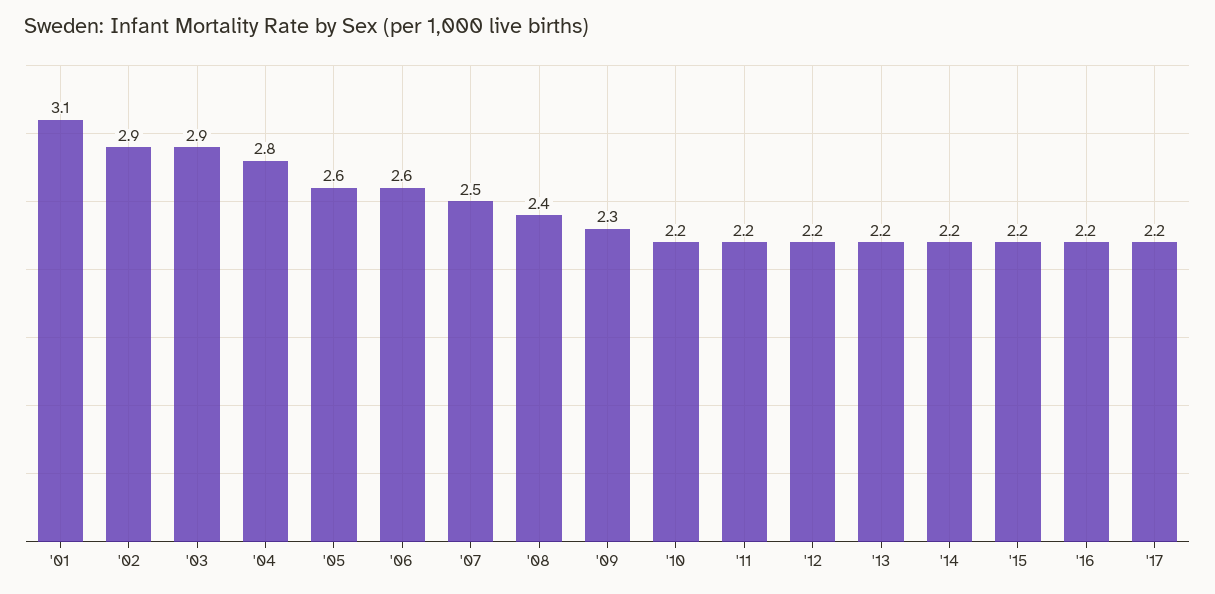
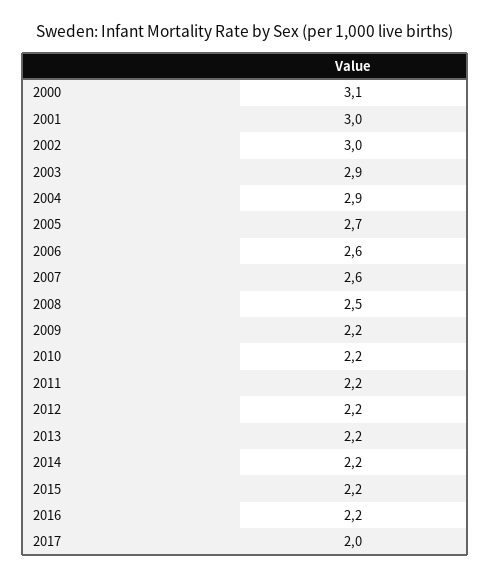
  {
-   "'01": 3.1,
+   "'01": 3,
-   "'02": 2.9,
+   "'02": 3,
    "'03": 2.9,
-   "'04": 2.8,
+   "'04": 2.9,
-   "'05": 2.6,
+   "'05": 2.7,
    "'06": 2.6,
-   "'07": 2.5,
+   "'07": 2.6,
-   "'08": 2.4,
+   "'08": 2.5,
-   "'09": 2.3,
+   "'09": 2.2,
    "'10": 2.2,
    "'11": 2.2,
    "'12": 2.2,
    "'13": 2.2,
    "'14": 2.2,
    "'15": 2.2,
    "'16": 2.2,
-   "'17": 2.2
+   "'17": 2,
+   "2000": 3.1
  }

